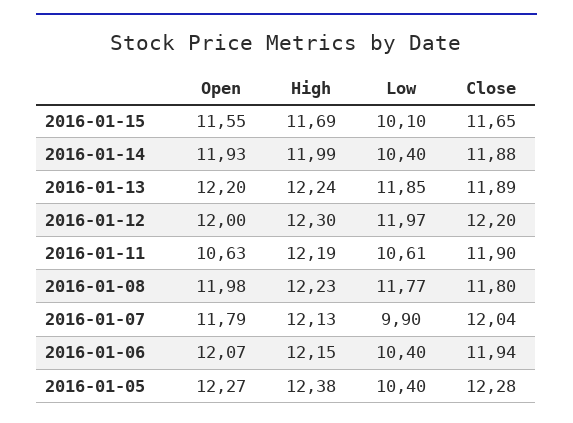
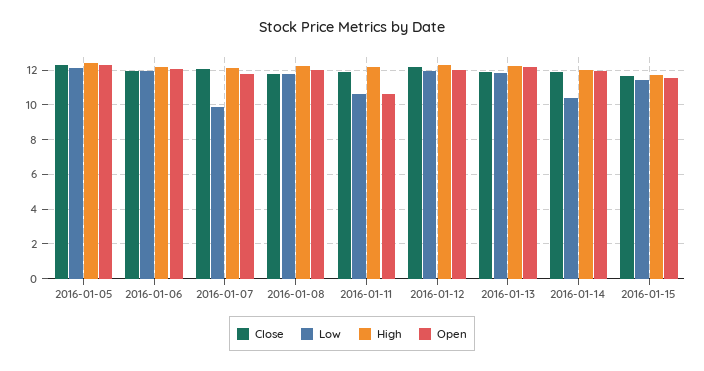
  {
    "Open": {
      "2016-01-15": 11.55,
      "2016-01-14": 11.93,
      "2016-01-13": 12.2,
      "2016-01-12": 12,
      "2016-01-11": 10.63,
      "2016-01-08": 11.98,
      "2016-01-07": 11.79,
      "2016-01-06": 12.07,
      "2016-01-05": 12.27
    },
    "High": {
      "2016-01-15": 11.69,
      "2016-01-14": 11.99,
      "2016-01-13": 12.24,
      "2016-01-12": 12.3,
      "2016-01-11": 12.19,
      "2016-01-08": 12.23,
      "2016-01-07": 12.13,
      "2016-01-06": 12.15,
      "2016-01-05": 12.38
    },
    "Low": {
-     "2016-01-15": 10.1,
+     "2016-01-15": 11.5,
      "2016-01-14": 10.4,
      "2016-01-13": 11.85,
      "2016-01-12": 11.97,
      "2016-01-11": 10.61,
      "2016-01-08": 11.77,
      "2016-01-07": 9.9,
-     "2016-01-06": 10.4,
+     "2016-01-06": 12,
-     "2016-01-05": 10.4
+     "2016-01-05": 12
    },
    "Close": {
      "2016-01-15": 11.65,
      "2016-01-14": 11.88,
      "2016-01-13": 11.89,
      "2016-01-12": 12.2,
      "2016-01-11": 11.9,
      "2016-01-08": 11.8,
      "2016-01-07": 12.04,
      "2016-01-06": 11.94,
      "2016-01-05": 12.28
    }
  }

